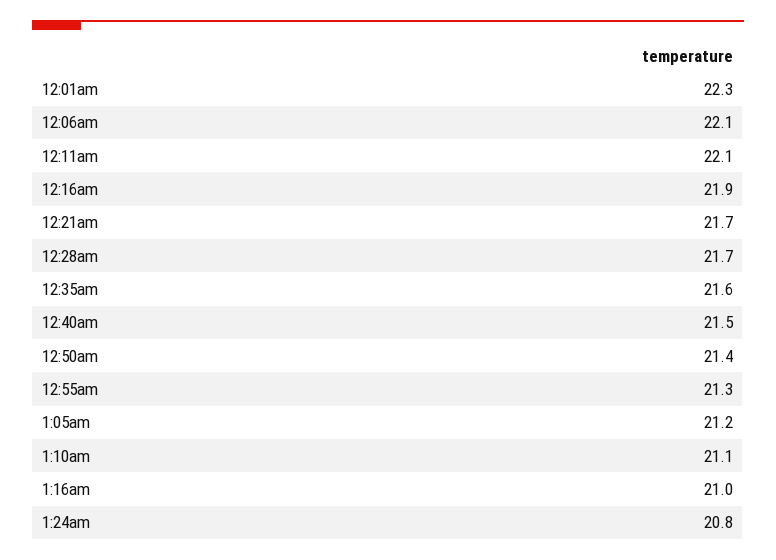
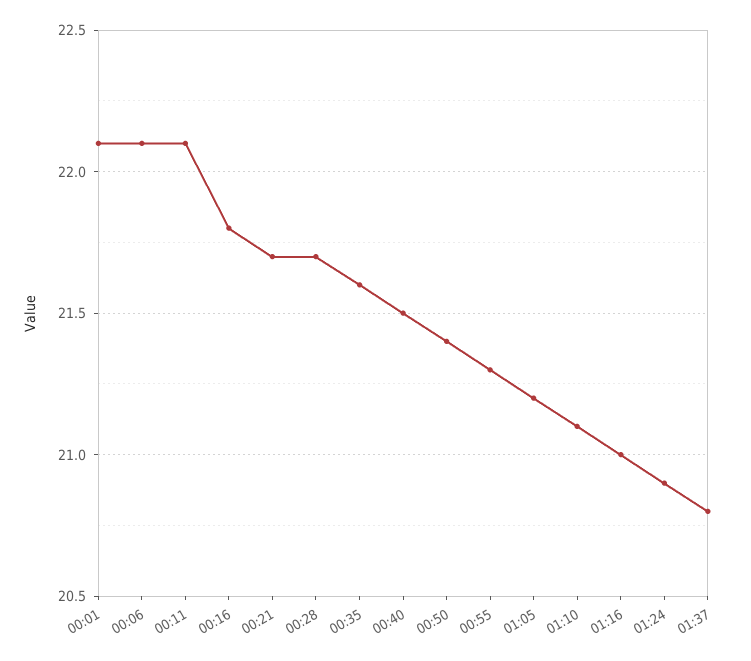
  {
-   "12:01am": 22.3,
+   "12:01am": 22.1,
    "12:06am": 22.1,
    "12:11am": 22.1,
-   "12:16am": 21.9,
+   "12:16am": 21.8,
    "12:21am": 21.7,
    "12:28am": 21.7,
    "12:35am": 21.6,
    "12:40am": 21.5,
    "12:50am": 21.4,
    "12:55am": 21.3,
    "1:05am": 21.2,
    "1:10am": 21.1,
    "1:16am": 21,
-   "1:24am": 20.8
+   "1:24am": 20.9,
+   "01:37": 20.8
  }

